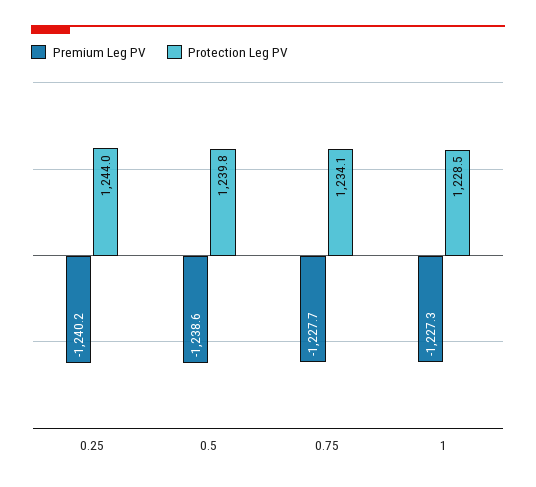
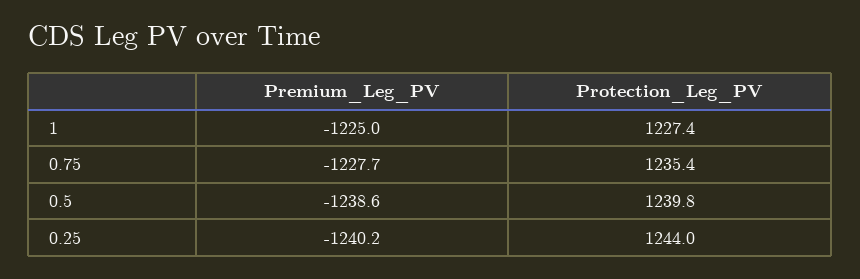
  {
    "Premium Leg PV": {
      "0.25": -1240.2,
      "0.5": -1238.6,
      "0.75": -1227.7,
-     "1": -1227.3
+     "1": -1225
    },
    "Protection Leg PV": {
      "0.25": 1244,
      "0.5": 1239.8,
-     "0.75": 1234.1,
+     "0.75": 1235.4,
-     "1": 1228.5
+     "1": 1227.4
    }
  }

